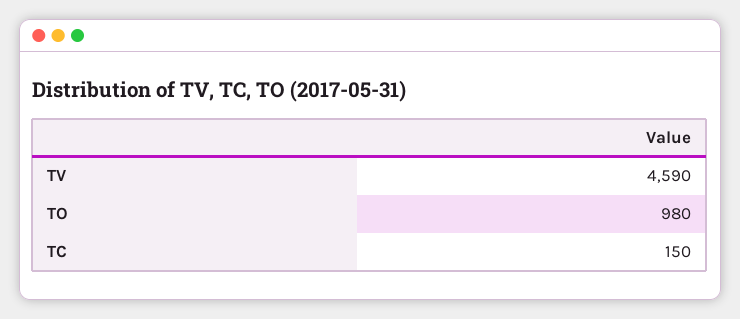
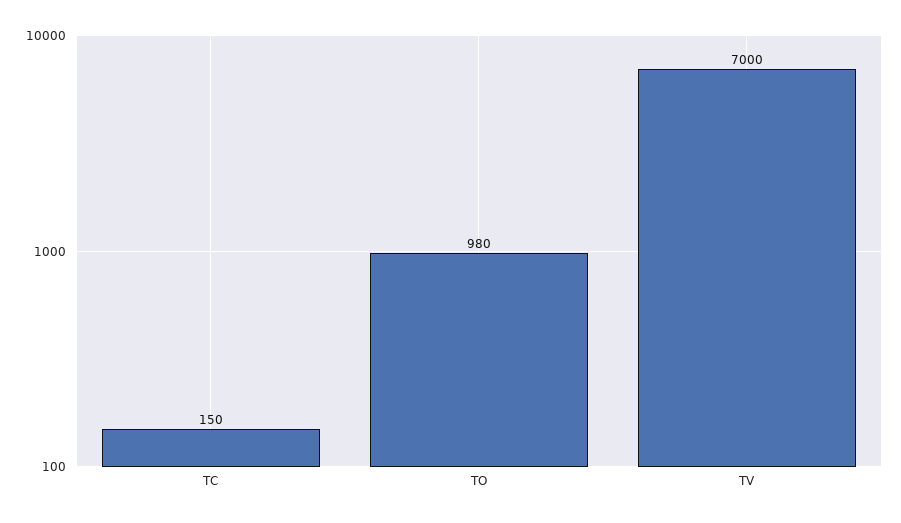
  {
-   "TV": 4590,
+   "TV": 7000,
    "TO": 980,
    "TC": 150
  }

